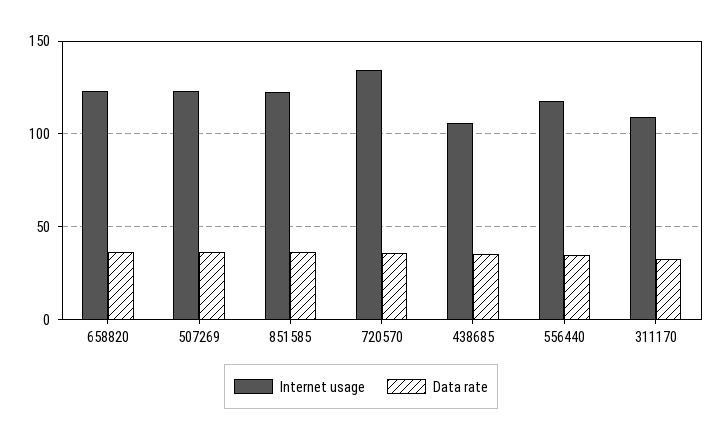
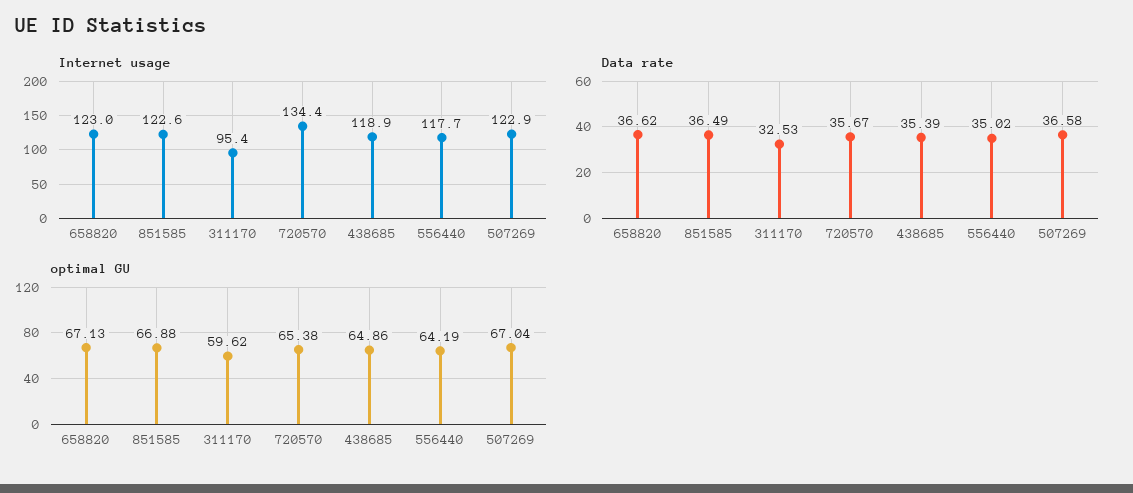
  {
    "Internet usage": {
      "658820": 123,
      "507269": 122.9,
      "851585": 122.6,
      "720570": 134.4,
-     "438685": 105,
+     "438685": 118.9,
      "556440": 117.7,
-     "311170": 110
+     "311170": 95.4
    },
    "Data rate": {
      "658820": 36.62,
      "507269": 36.58,
      "851585": 36.49,
      "720570": 35.67,
      "438685": 35.39,
      "556440": 35.02,
      "311170": 32.53
-   }
+   },
+   "optimal GU": {
+     "658820": 67.13,
+     "851585": 66.88,
+     "311170": 59.62,
+     "720570": 65.38,
+     "438685": 64.86,
+     "556440": 64.19,
+     "507269": 67.04
+   }
  }

